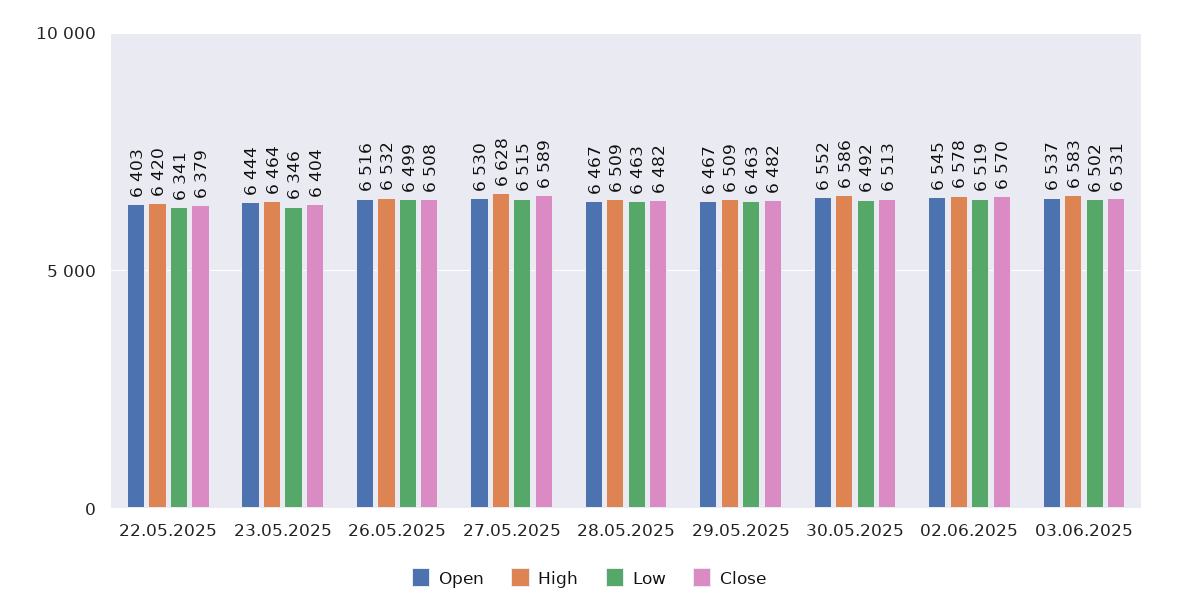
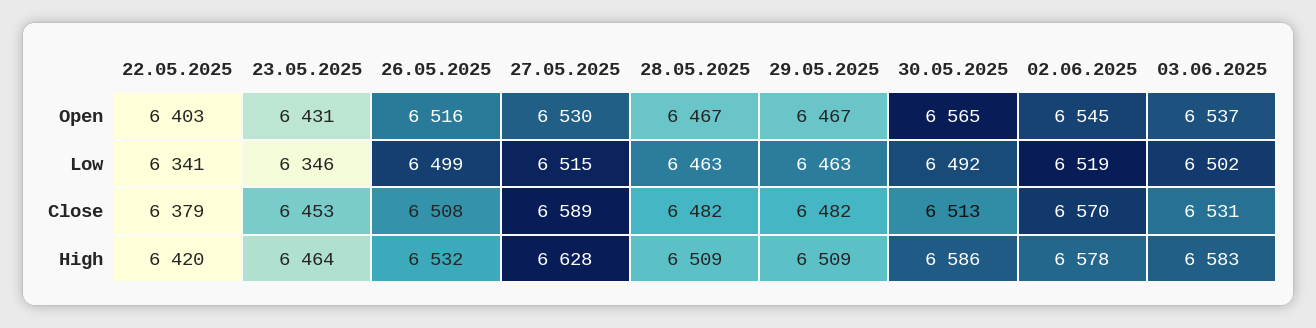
  {
    "Open": {
      "22.05.2025": 6403,
-     "23.05.2025": 6444,
+     "23.05.2025": 6431,
      "26.05.2025": 6516,
      "27.05.2025": 6530,
      "28.05.2025": 6467,
      "29.05.2025": 6467,
-     "30.05.2025": 6552,
+     "30.05.2025": 6565,
      "02.06.2025": 6545,
      "03.06.2025": 6537
    },
    "High": {
      "22.05.2025": 6420,
      "23.05.2025": 6464,
      "26.05.2025": 6532,
      "27.05.2025": 6628,
      "28.05.2025": 6509,
      "29.05.2025": 6509,
      "30.05.2025": 6586,
      "02.06.2025": 6578,
      "03.06.2025": 6583
    },
    "Low": {
      "22.05.2025": 6341,
      "23.05.2025": 6346,
      "26.05.2025": 6499,
      "27.05.2025": 6515,
      "28.05.2025": 6463,
      "29.05.2025": 6463,
      "30.05.2025": 6492,
      "02.06.2025": 6519,
      "03.06.2025": 6502
    },
    "Close": {
      "22.05.2025": 6379,
-     "23.05.2025": 6404,
+     "23.05.2025": 6453,
      "26.05.2025": 6508,
      "27.05.2025": 6589,
      "28.05.2025": 6482,
      "29.05.2025": 6482,
      "30.05.2025": 6513,
      "02.06.2025": 6570,
      "03.06.2025": 6531
    }
  }

